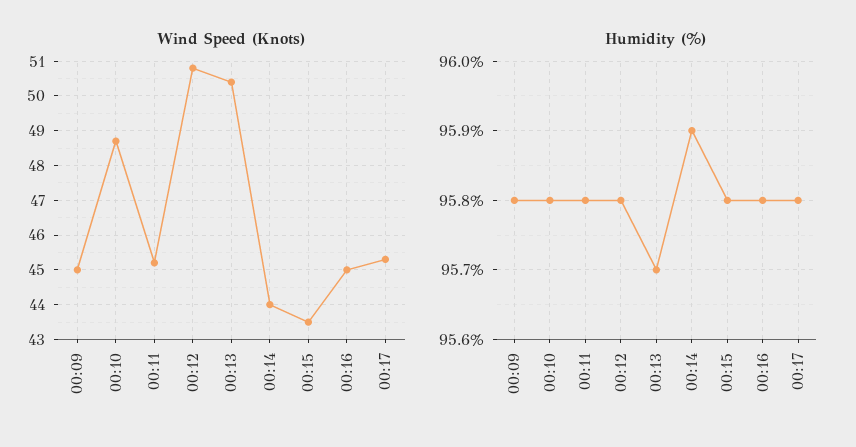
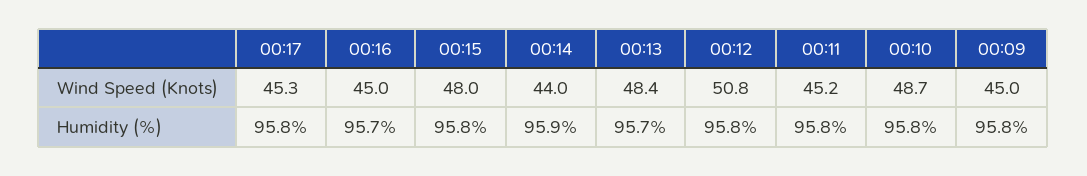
  {
    "Wind Speed (Knots)": {
      "00:09": 45,
      "00:10": 48.7,
      "00:11": 45.2,
      "00:12": 50.8,
-     "00:13": 50.5,
+     "00:13": 48.4,
      "00:14": 44,
-     "00:15": 43.5,
+     "00:15": 48,
      "00:16": 45,
      "00:17": 45.3
    },
    "Humidity (%)": {
      "00:09": 95.8,
      "00:10": 95.8,
      "00:11": 95.8,
      "00:12": 95.8,
      "00:13": 95.7,
      "00:14": 95.9,
      "00:15": 95.8,
-     "00:16": 95.8,
+     "00:16": 95.7,
      "00:17": 95.8
    }
  }

